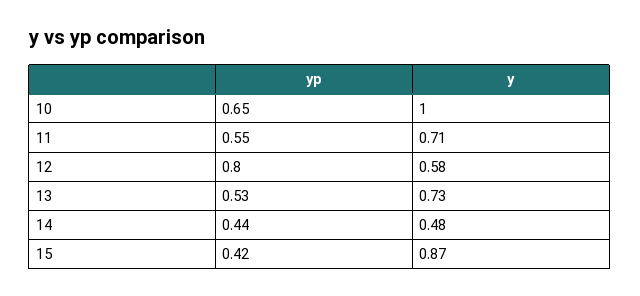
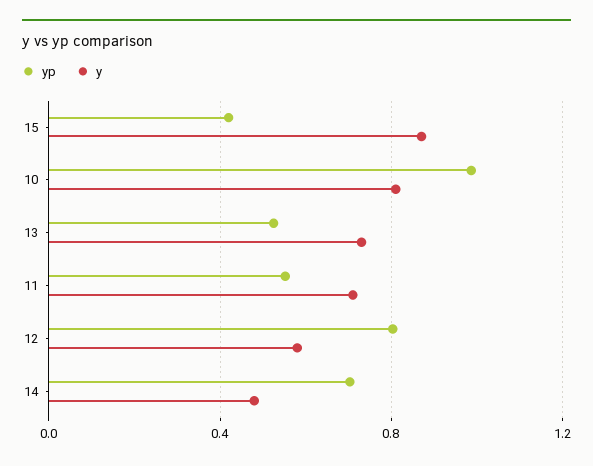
  {
    "yp": {
-     "10": 0.65,
+     "10": 1,
      "11": 0.55,
      "12": 0.8,
      "13": 0.53,
-     "14": 0.44,
+     "14": 0.7,
      "15": 0.42
    },
    "y": {
-     "10": 1,
+     "10": 0.8,
      "11": 0.71,
      "12": 0.58,
      "13": 0.73,
      "14": 0.48,
      "15": 0.87
    }
  }

